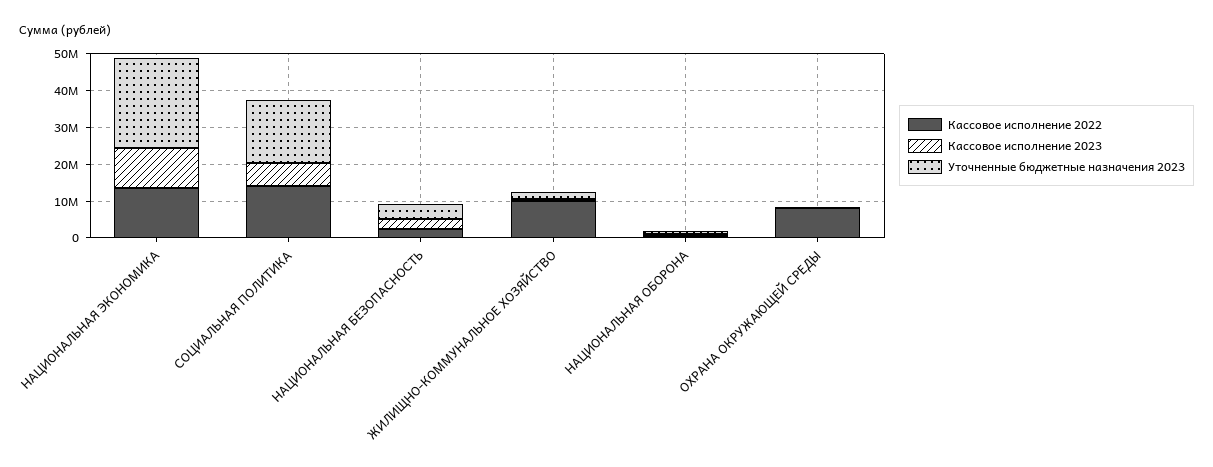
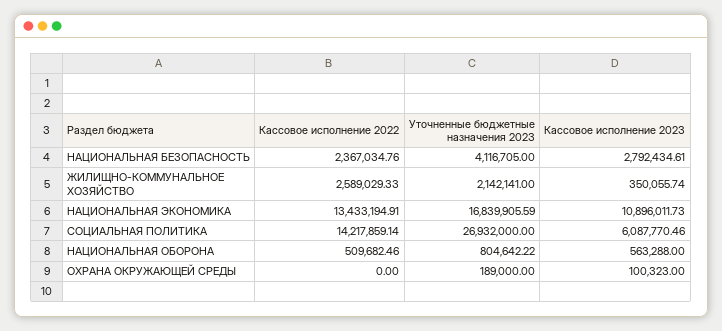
  {
    "Кассовое исполнение 2022": {
      "НАЦИОНАЛЬНАЯ ЭКОНОМИКА": 13433194.91,
      "СОЦИАЛЬНАЯ ПОЛИТИКА": 14217859.14,
      "НАЦИОНАЛЬНАЯ БЕЗОПАСНОСТЬ": 2367034.76,
-     "ЖИЛИЩНО-КОММУНАЛЬНОЕ ХОЗЯЙСТВО": 10000000,
+     "ЖИЛИЩНО-КОММУНАЛЬНОЕ ХОЗЯЙСТВО": 2589029.33,
      "НАЦИОНАЛЬНАЯ ОБОРОНА": 509682.46,
-     "ОХРАНА ОКРУЖАЮЩЕЙ СРЕДЫ": 7500000
+     "ОХРАНА ОКРУЖАЮЩЕЙ СРЕДЫ": 0
    },
    "Кассовое исполнение 2023": {
      "НАЦИОНАЛЬНАЯ ЭКОНОМИКА": 10896011.73,
      "СОЦИАЛЬНАЯ ПОЛИТИКА": 6087770.46,
      "НАЦИОНАЛЬНАЯ БЕЗОПАСНОСТЬ": 2792434.61,
      "ЖИЛИЩНО-КОММУНАЛЬНОЕ ХОЗЯЙСТВО": 350055.74,
      "НАЦИОНАЛЬНАЯ ОБОРОНА": 563288,
      "ОХРАНА ОКРУЖАЮЩЕЙ СРЕДЫ": 100323
    },
    "Уточненные бюджетные назначения 2023": {
-     "НАЦИОНАЛЬНАЯ ЭКОНОМИКА": 25000000,
+     "НАЦИОНАЛЬНАЯ ЭКОНОМИКА": 16839905.59,
-     "СОЦИАЛЬНАЯ ПОЛИТИКА": 17500000,
+     "СОЦИАЛЬНАЯ ПОЛИТИКА": 26932000,
      "НАЦИОНАЛЬНАЯ БЕЗОПАСНОСТЬ": 4116705,
      "ЖИЛИЩНО-КОММУНАЛЬНОЕ ХОЗЯЙСТВО": 2142141,
      "НАЦИОНАЛЬНАЯ ОБОРОНА": 804642.22,
      "ОХРАНА ОКРУЖАЮЩЕЙ СРЕДЫ": 189000
    }
  }

